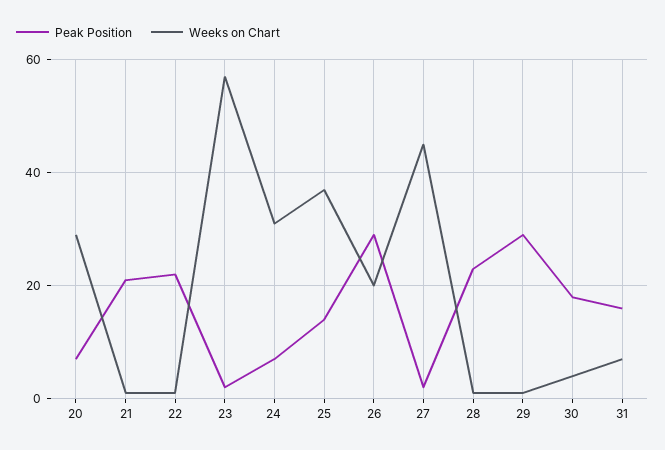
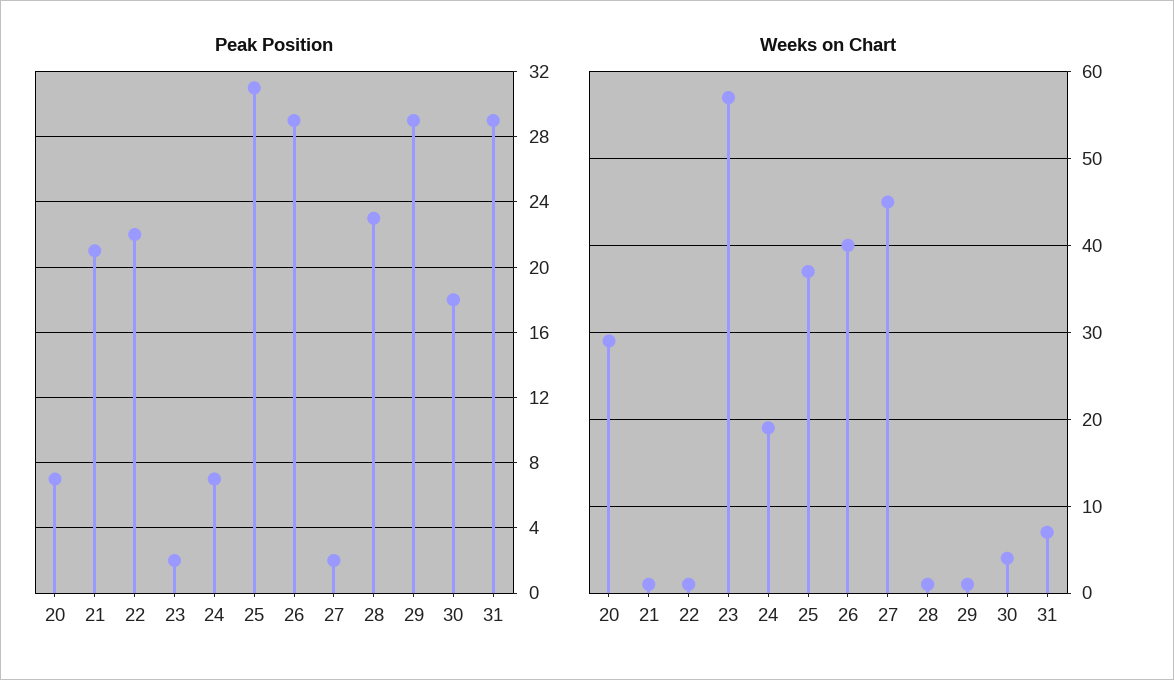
  {
    "Peak Position": {
      "20": 7,
      "21": 21,
      "22": 22,
      "23": 2,
      "24": 7,
-     "25": 15,
+     "25": 31,
      "26": 29,
      "27": 2,
      "28": 23,
      "29": 29,
      "30": 18,
-     "31": 15
+     "31": 29
    },
    "Weeks on Chart": {
      "20": 29,
      "21": 1,
      "22": 1,
      "23": 57,
-     "24": 30,
+     "24": 19,
      "25": 37,
-     "26": 20,
+     "26": 40,
      "27": 45,
      "28": 1,
      "29": 1,
      "30": 4,
      "31": 7
    }
  }

